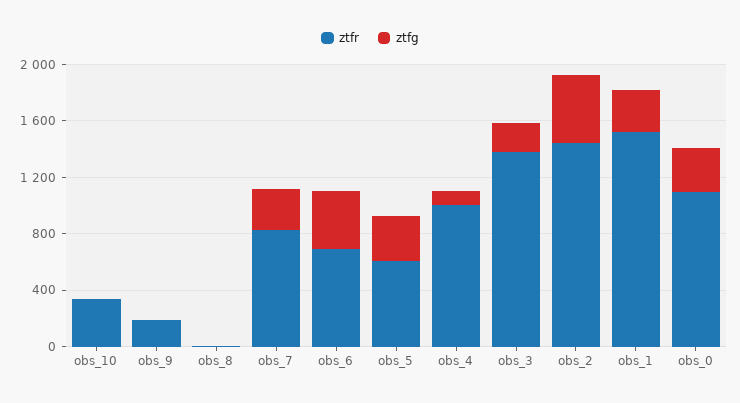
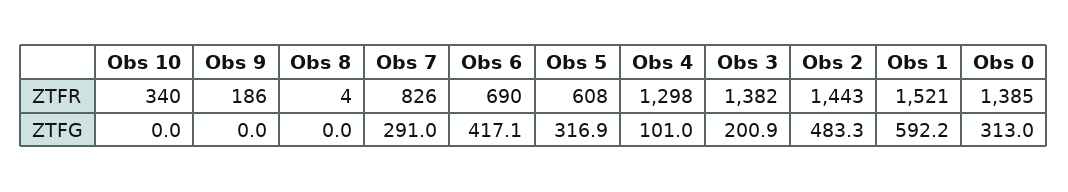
  {
    "ztfr": {
      "obs_10": 340,
      "obs_9": 186,
      "obs_8": 4,
      "obs_7": 826,
      "obs_6": 690,
      "obs_5": 608,
-     "obs_4": 1000,
+     "obs_4": 1298,
      "obs_3": 1382,
      "obs_2": 1443,
      "obs_1": 1521,
-     "obs_0": 1100
+     "obs_0": 1385
    },
    "ztfg": {
      "obs_10": 0,
      "obs_9": 0,
      "obs_8": 0,
      "obs_7": 291,
      "obs_6": 417.1,
      "obs_5": 316.9,
      "obs_4": 101,
      "obs_3": 200.9,
      "obs_2": 483.3,
-     "obs_1": 300,
+     "obs_1": 592.2,
      "obs_0": 313
    }
  }

